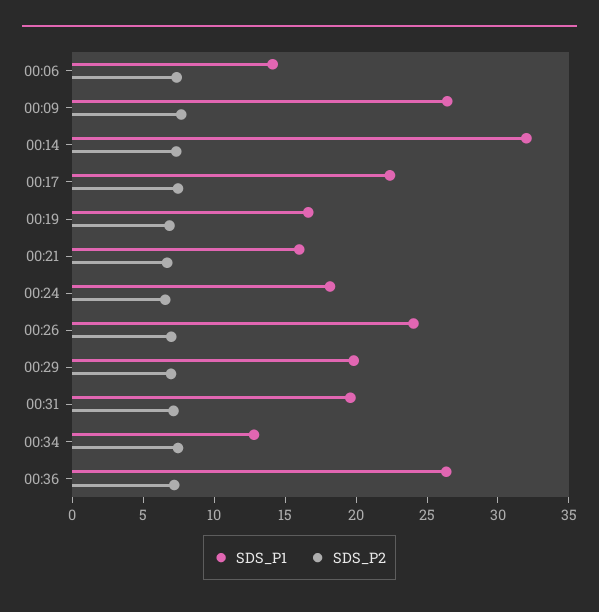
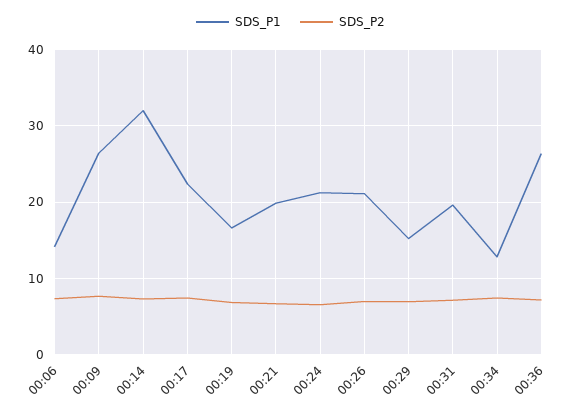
  {
    "SDS_P1": {
      "00:06": 14,
      "00:09": 26,
      "00:14": 32,
      "00:17": 22,
      "00:19": 17,
-     "00:21": 16,
+     "00:21": 20,
-     "00:24": 18,
+     "00:24": 21,
-     "00:26": 24,
+     "00:26": 21,
-     "00:29": 20,
+     "00:29": 15,
      "00:31": 20,
      "00:34": 13,
      "00:36": 26
    },
    "SDS_P2": {
      "00:06": 7,
      "00:09": 8,
      "00:14": 7,
      "00:17": 7,
      "00:19": 7,
      "00:21": 7,
      "00:24": 7,
      "00:26": 7,
      "00:29": 7,
      "00:31": 7,
      "00:34": 7,
      "00:36": 7
    }
  }

